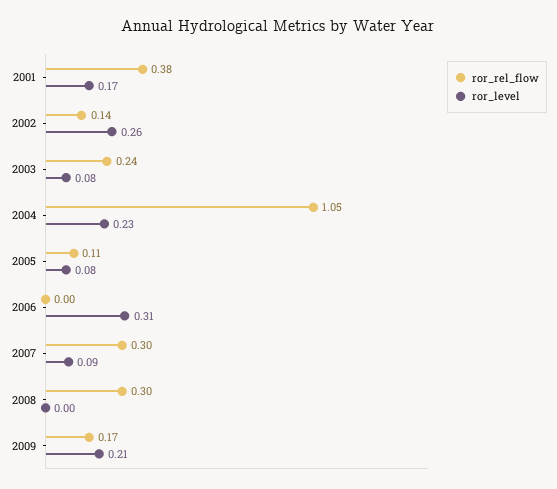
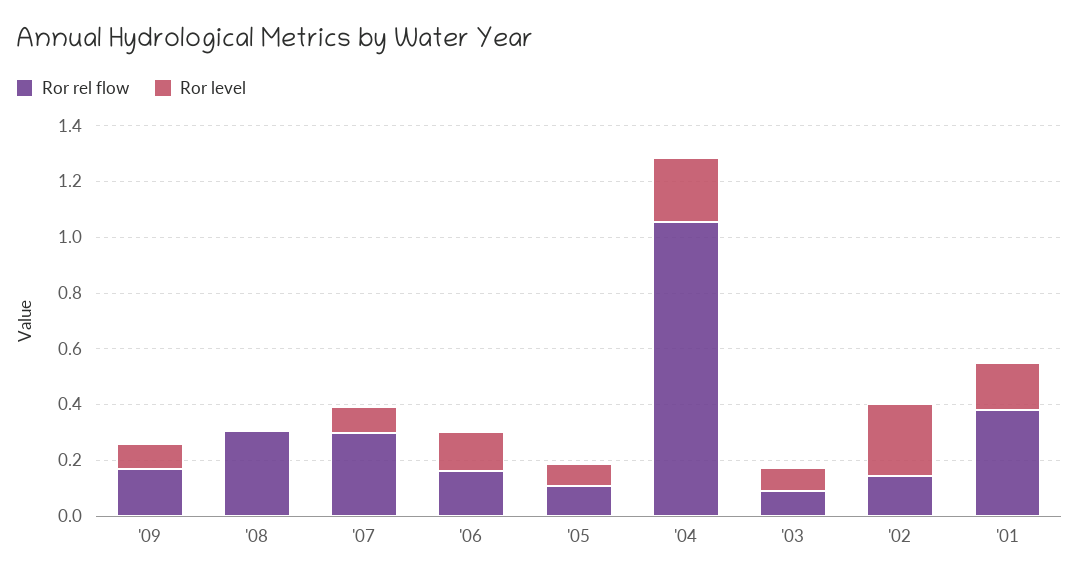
  {
    "ror_rel_flow": {
      "2001": 0.38,
      "2002": 0.14,
-     "2003": 0.24,
+     "2003": 0.1,
      "2004": 1.05,
      "2005": 0.11,
-     "2006": 0,
+     "2006": 0.15,
      "2007": 0.3,
      "2008": 0.3,
      "2009": 0.17
    },
    "ror_level": {
      "2001": 0.17,
      "2002": 0.26,
      "2003": 0.08,
      "2004": 0.23,
      "2005": 0.08,
-     "2006": 0.31,
+     "2006": 0.15,
      "2007": 0.09,
      "2008": 0,
-     "2009": 0.21
+     "2009": 0.1
    }
  }

